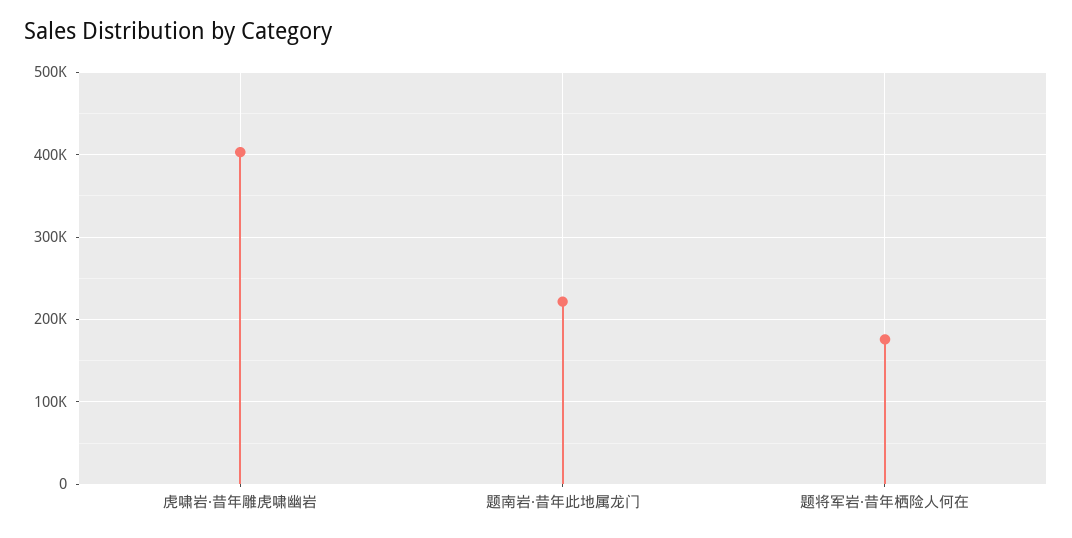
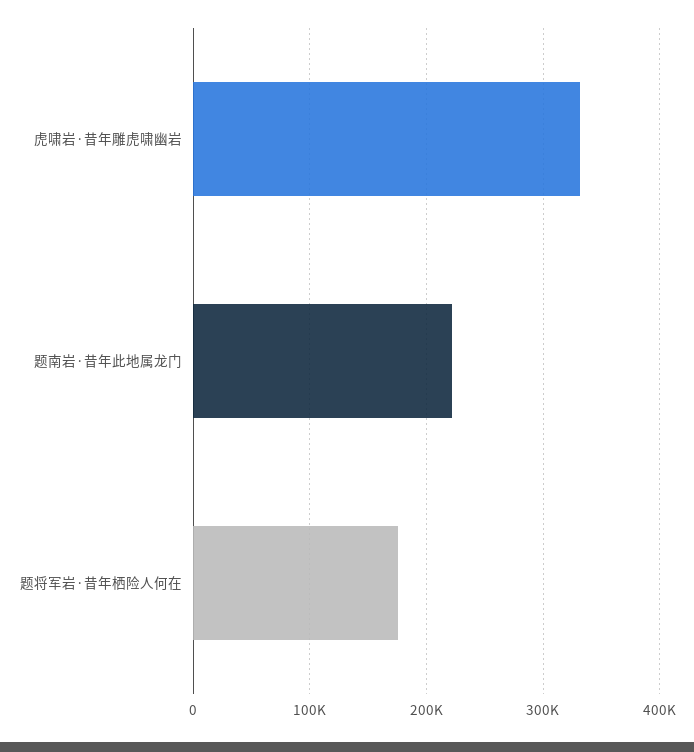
  {
-   "虎啸岩·昔年雕虎啸幽岩": 400000,
+   "虎啸岩·昔年雕虎啸幽岩": 330000,
    "题南岩·昔年此地属龙门": 220000,
    "题将军岩·昔年栖险人何在": 180000
  }

